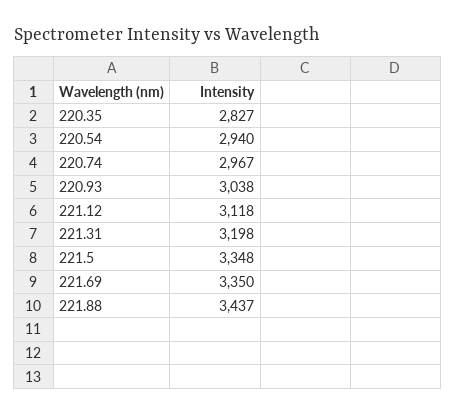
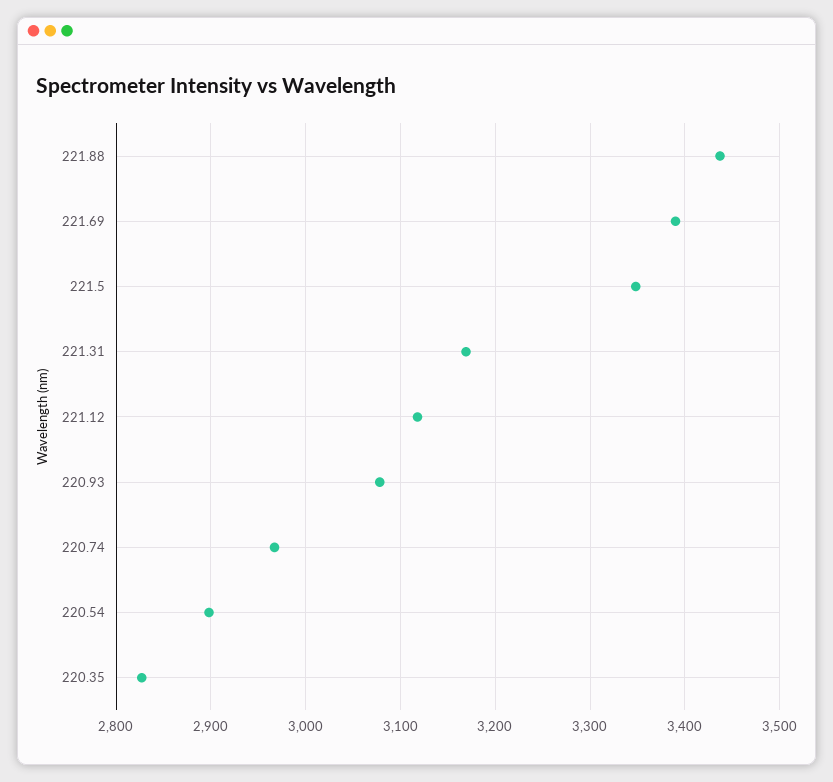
  {
    "220.35": 2827,
-   "220.54": 2940,
+   "220.54": 2900,
    "220.74": 2967,
-   "220.93": 3038,
+   "220.93": 3080,
    "221.12": 3118,
-   "221.31": 3198,
+   "221.31": 3170,
    "221.5": 3348,
-   "221.69": 3350,
+   "221.69": 3390,
    "221.88": 3437
  }

